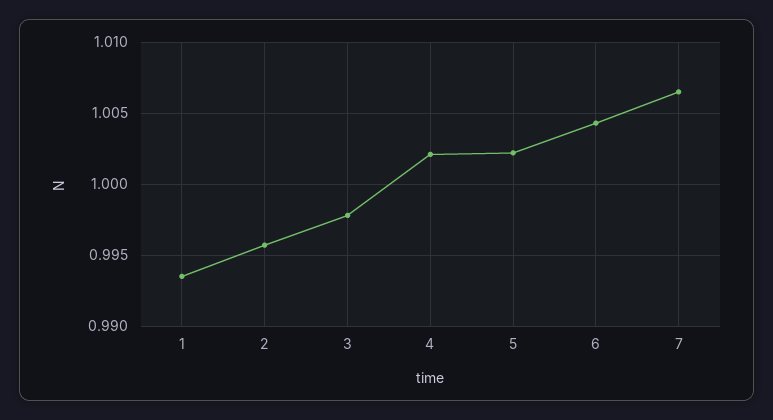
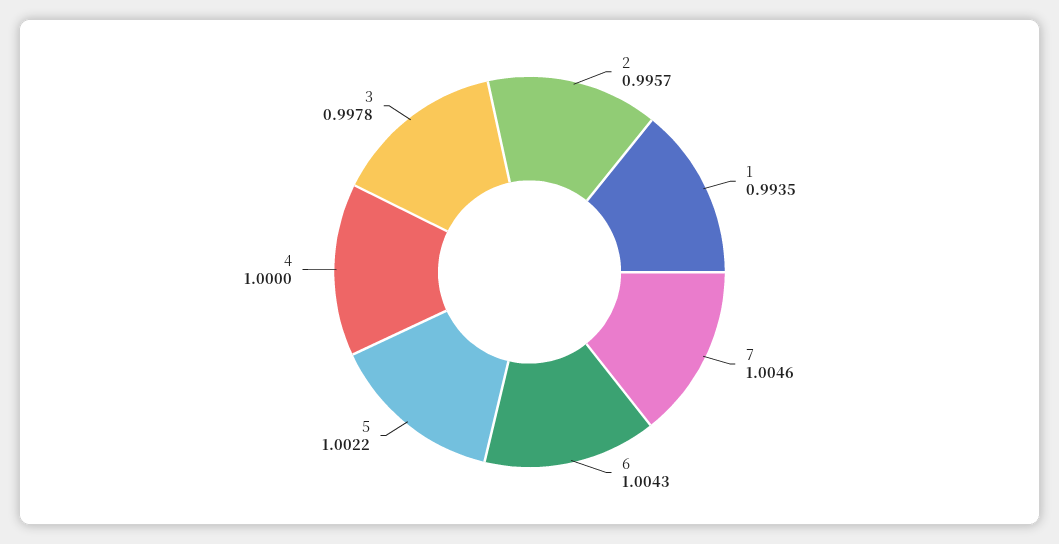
  {
    "1": 0.9935,
    "2": 0.9957,
    "3": 0.9978,
-   "4": 1.002,
+   "4": 1,
    "5": 1.0022,
    "6": 1.0043,
-   "7": 1.0065
+   "7": 1.0046
  }

